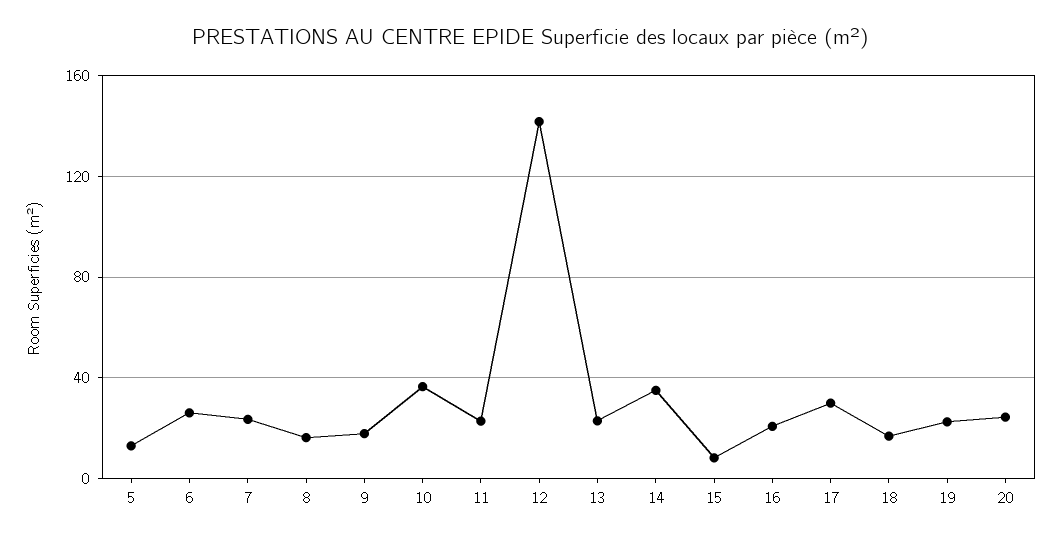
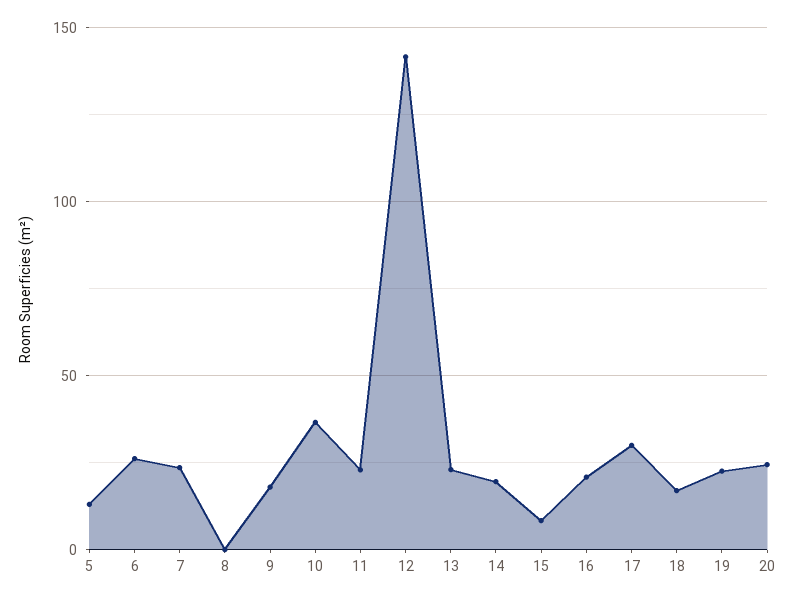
  {
    "5": 15,
    "6": 25,
    "7": 25,
-   "8": 15,
+   "8": 0,
    "9": 20,
    "10": 35,
    "11": 25,
    "12": 140,
    "13": 25,
-   "14": 35,
+   "14": 20,
    "15": 10,
    "16": 20,
    "17": 30,
    "18": 15,
    "19": 25,
    "20": 25
  }

